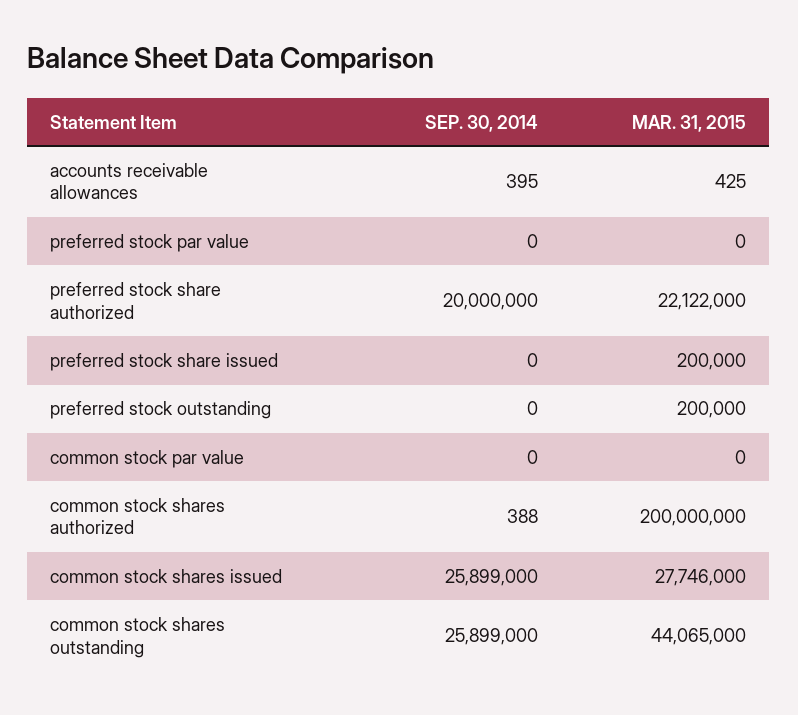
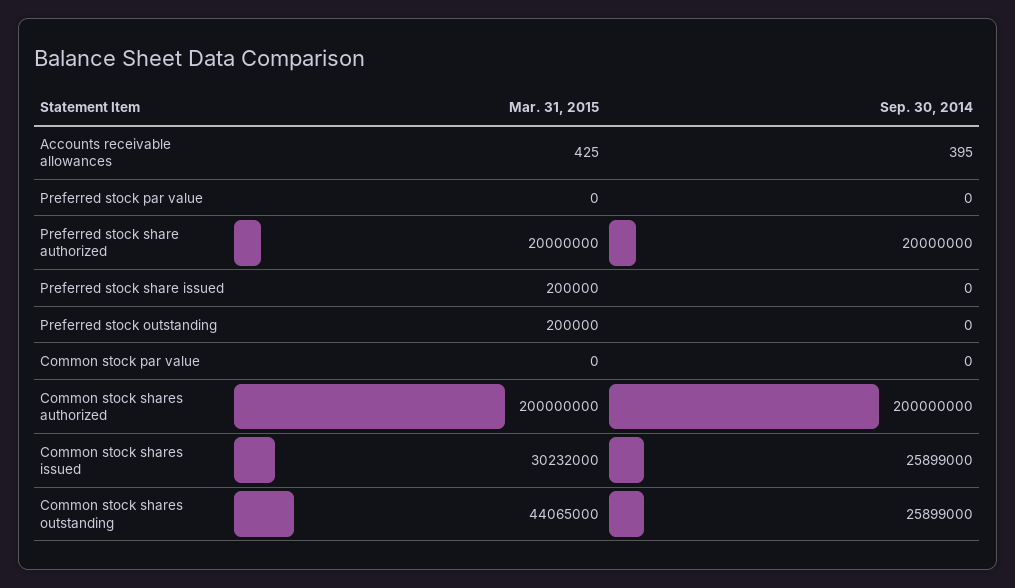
  {
    "SEP. 30, 2014": {
      "accounts receivable allowances": 395,
      "preferred stock par value": 0,
      "preferred stock share authorized": 20000000,
      "preferred stock share issued": 0,
      "preferred stock outstanding": 0,
      "common stock par value": 0,
-     "common stock shares authorized": 388,
+     "common stock shares authorized": 200000000,
      "common stock shares issued": 25899000,
      "common stock shares outstanding": 25899000
    },
    "MAR. 31, 2015": {
      "accounts receivable allowances": 425,
      "preferred stock par value": 0,
-     "preferred stock share authorized": 22122000,
+     "preferred stock share authorized": 20000000,
      "preferred stock share issued": 200000,
      "preferred stock outstanding": 200000,
      "common stock par value": 0,
      "common stock shares authorized": 200000000,
-     "common stock shares issued": 27746000,
+     "common stock shares issued": 30232000,
      "common stock shares outstanding": 44065000
    }
  }

